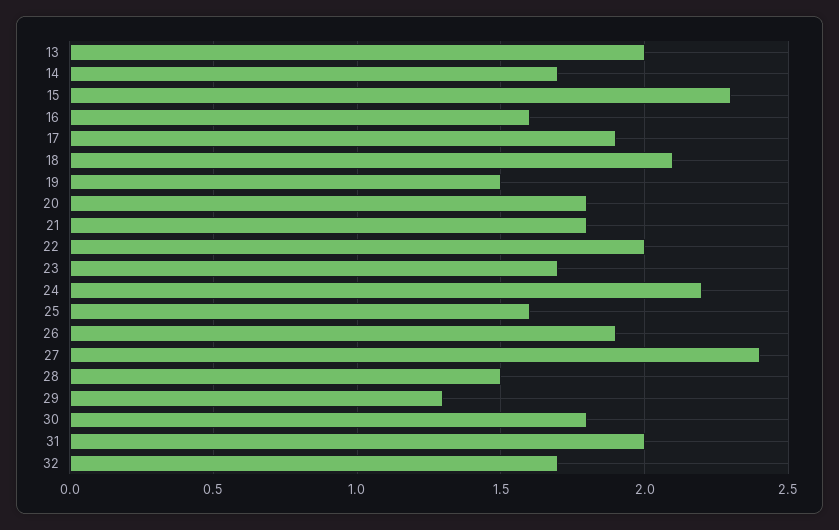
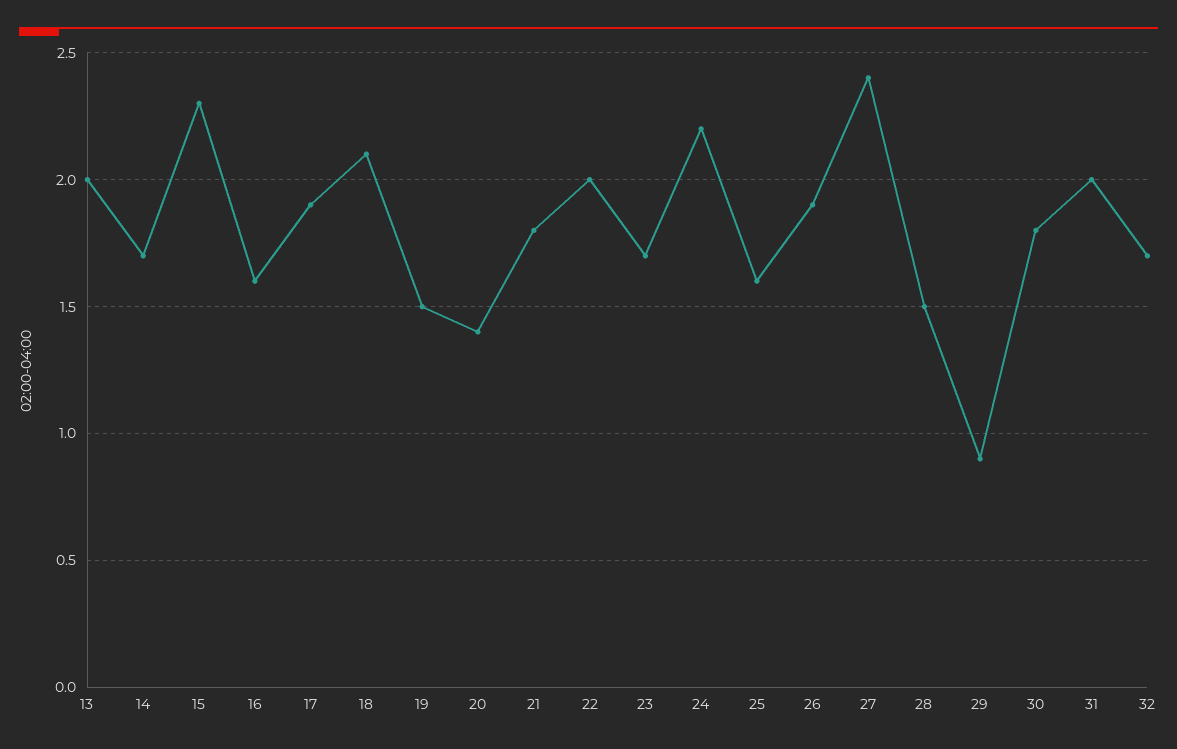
  {
    "13": 2,
    "14": 1.7,
    "15": 2.3,
    "16": 1.6,
    "17": 1.9,
    "18": 2.1,
    "19": 1.5,
-   "20": 1.8,
+   "20": 1.4,
    "21": 1.8,
    "22": 2,
    "23": 1.7,
    "24": 2.2,
    "25": 1.6,
    "26": 1.9,
    "27": 2.4,
    "28": 1.5,
-   "29": 1.3,
+   "29": 0.9,
    "30": 1.8,
    "31": 2,
    "32": 1.7
  }

